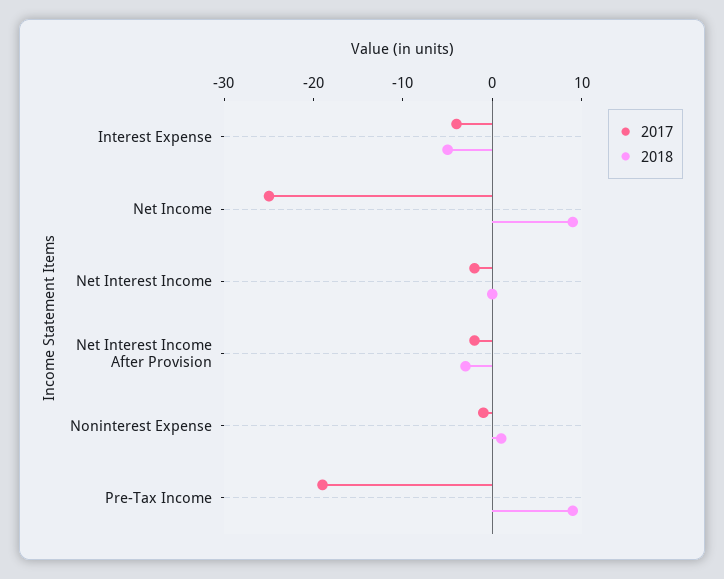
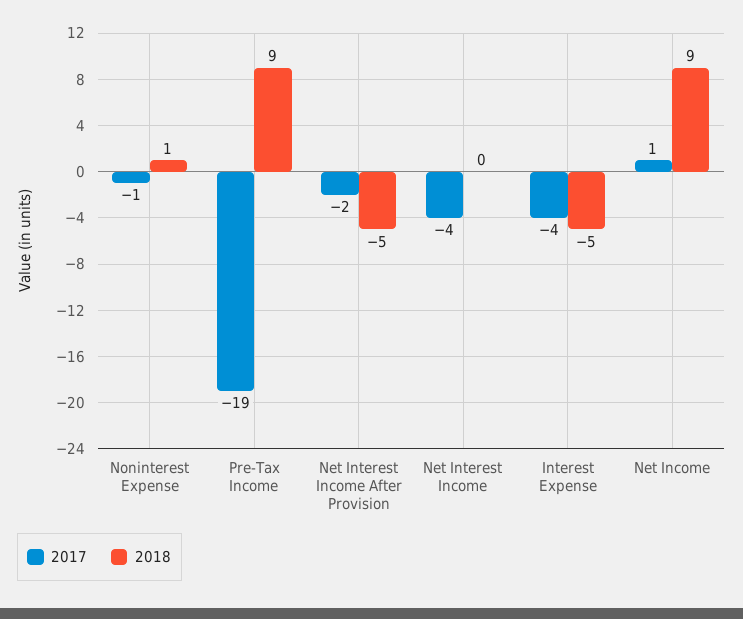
  {
    "2017": {
      "Interest Expense": -4,
-     "Net Income": -25,
+     "Net Income": 1,
-     "Net Interest Income": -2,
+     "Net Interest Income": -4,
      "Net Interest Income After Provision": -2,
      "Noninterest Expense": -1,
      "Pre-Tax Income": -19
    },
    "2018": {
      "Interest Expense": -5,
      "Net Income": 9,
      "Net Interest Income": 0,
-     "Net Interest Income After Provision": -3,
+     "Net Interest Income After Provision": -5,
      "Noninterest Expense": 1,
      "Pre-Tax Income": 9
    }
  }

